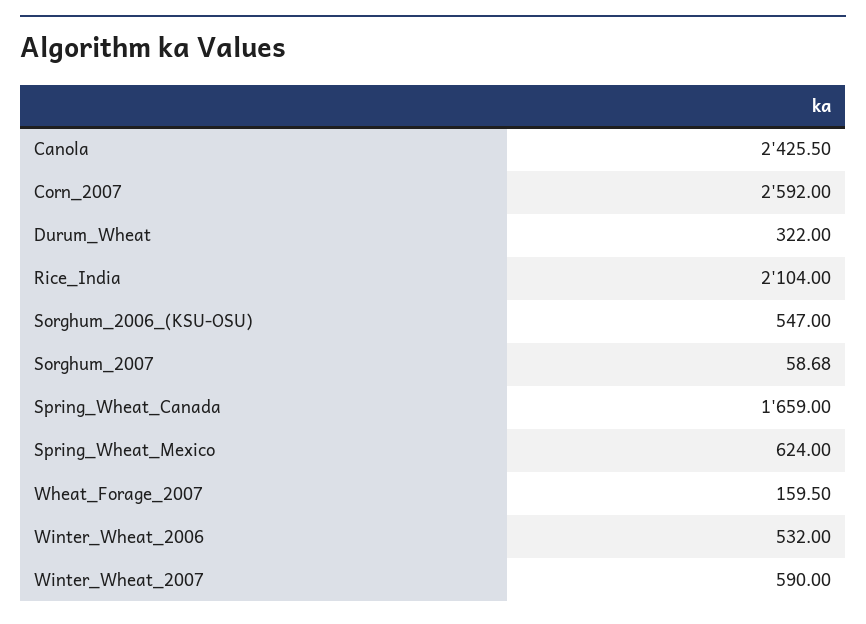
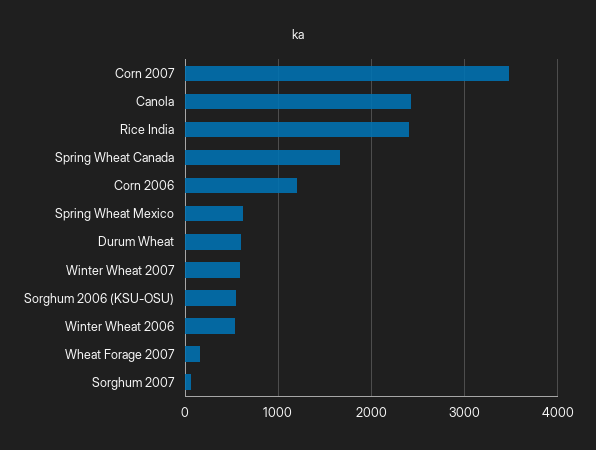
  {
    "Canola": 2425.5,
-   "Corn_2007": 2592,
+   "Corn_2007": 3500,
-   "Durum_Wheat": 322,
+   "Durum_Wheat": 600,
-   "Rice_India": 2104,
+   "Rice_India": 2400,
    "Sorghum_2006_(KSU-OSU)": 547,
    "Sorghum_2007": 58.68,
    "Spring_Wheat_Canada": 1659,
    "Spring_Wheat_Mexico": 624,
    "Wheat_Forage_2007": 159.5,
    "Winter_Wheat_2006": 532,
-   "Winter_Wheat_2007": 590
+   "Winter_Wheat_2007": 590,
+   "Corn 2006": 1200
  }

